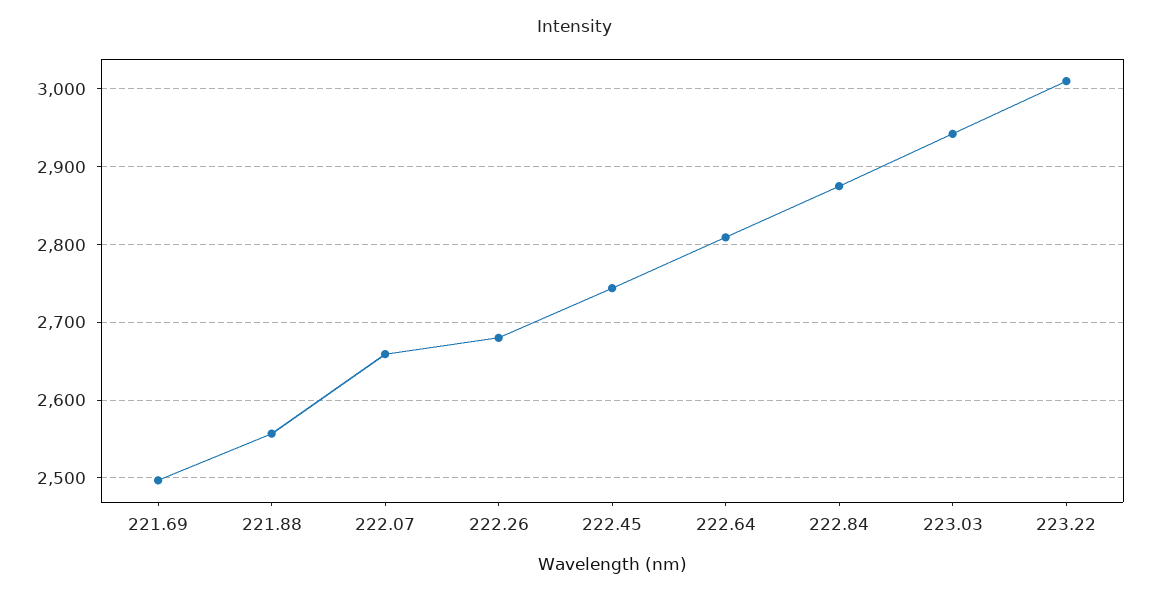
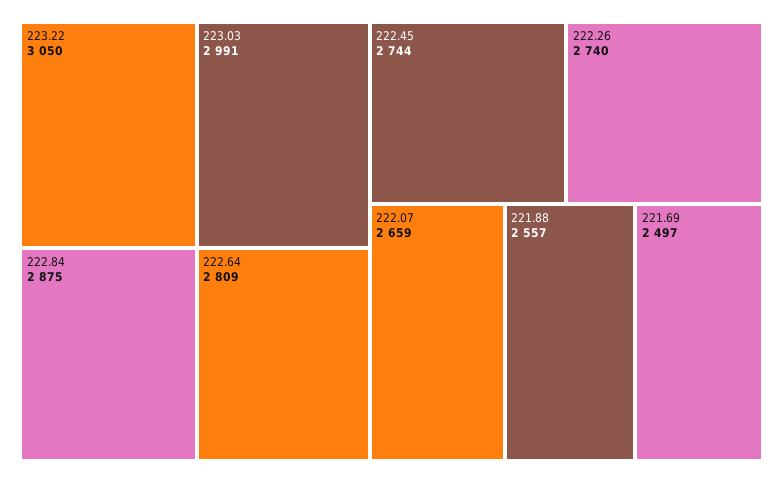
  {
    "221.69": 2497,
    "221.88": 2557,
    "222.07": 2659,
-   "222.26": 2680,
+   "222.26": 2740,
    "222.45": 2744,
    "222.64": 2809,
    "222.84": 2875,
-   "223.03": 2940,
+   "223.03": 2991,
-   "223.22": 3010
+   "223.22": 3050
  }

